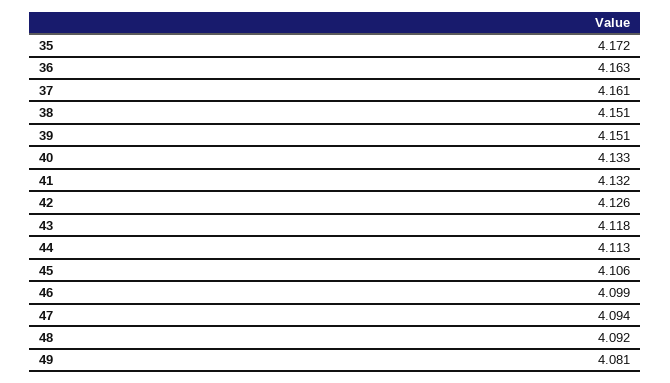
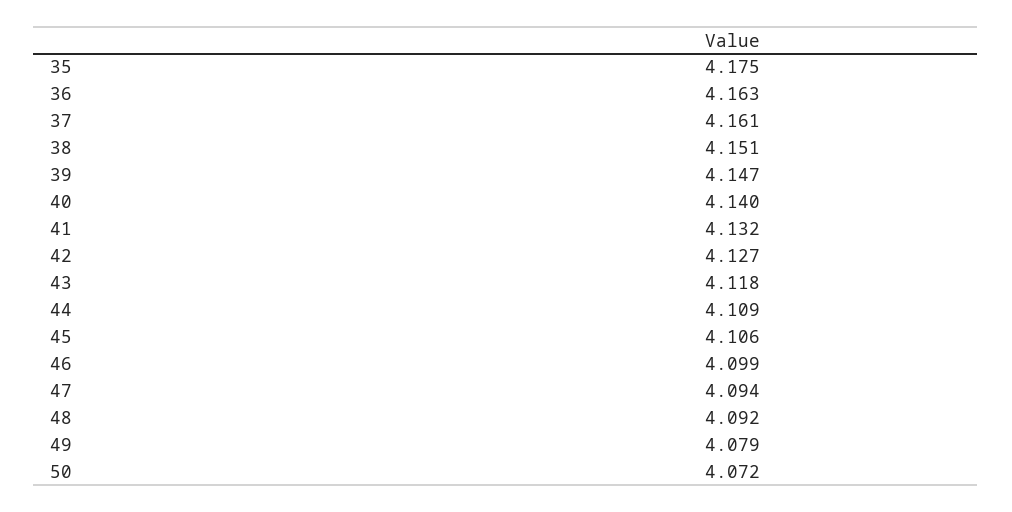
  {
-   "35": 4.172,
+   "35": 4.175,
    "36": 4.163,
    "37": 4.161,
    "38": 4.151,
-   "39": 4.151,
+   "39": 4.147,
-   "40": 4.133,
+   "40": 4.14,
    "41": 4.132,
-   "42": 4.126,
+   "42": 4.127,
    "43": 4.118,
-   "44": 4.113,
+   "44": 4.109,
    "45": 4.106,
    "46": 4.099,
    "47": 4.094,
    "48": 4.092,
-   "49": 4.081
+   "49": 4.079,
+   "50": 4.072
  }

